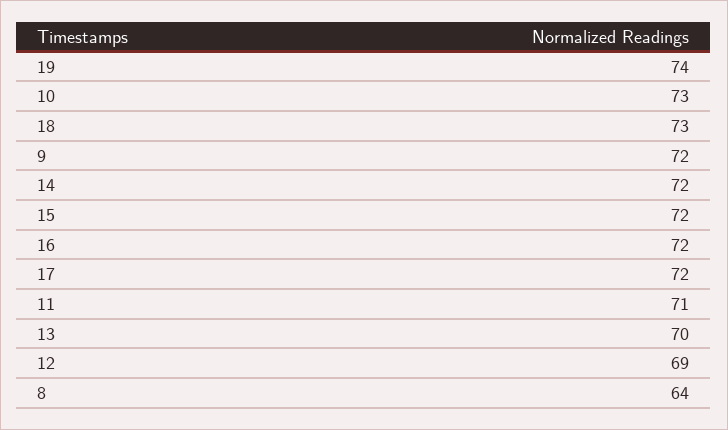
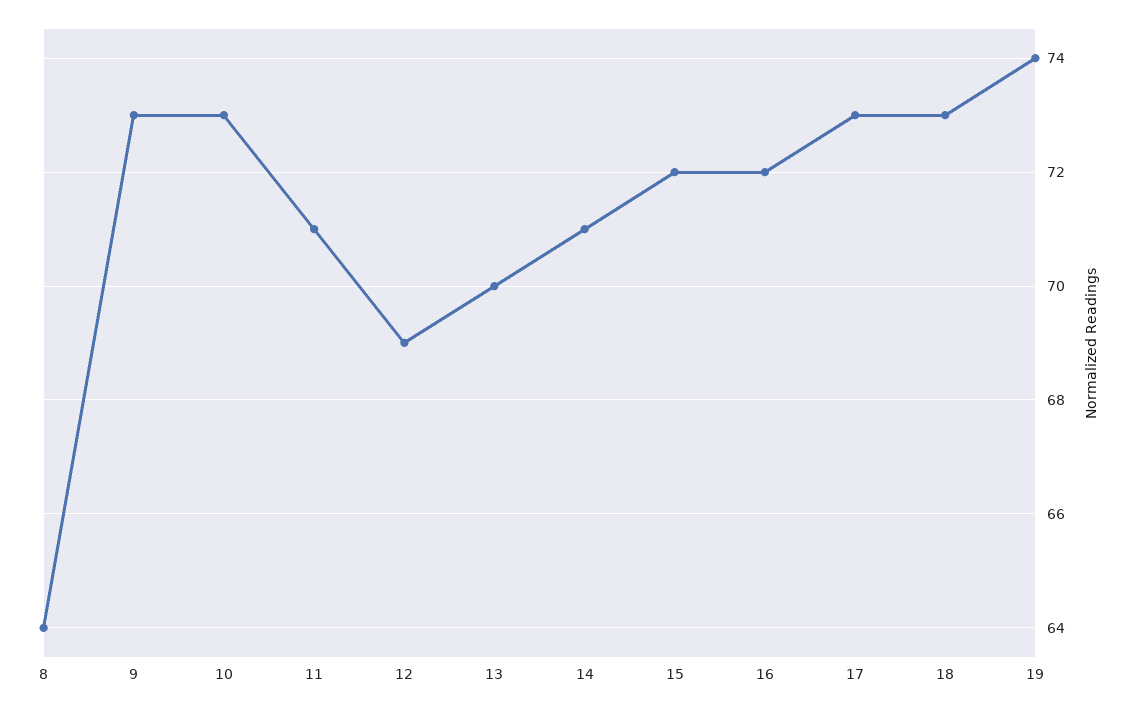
  {
    "19": 74,
    "10": 73,
    "18": 73,
-   "9": 72,
+   "9": 73,
-   "14": 72,
+   "14": 71,
    "15": 72,
    "16": 72,
-   "17": 72,
+   "17": 73,
    "11": 71,
    "13": 70,
    "12": 69,
    "8": 64
  }

